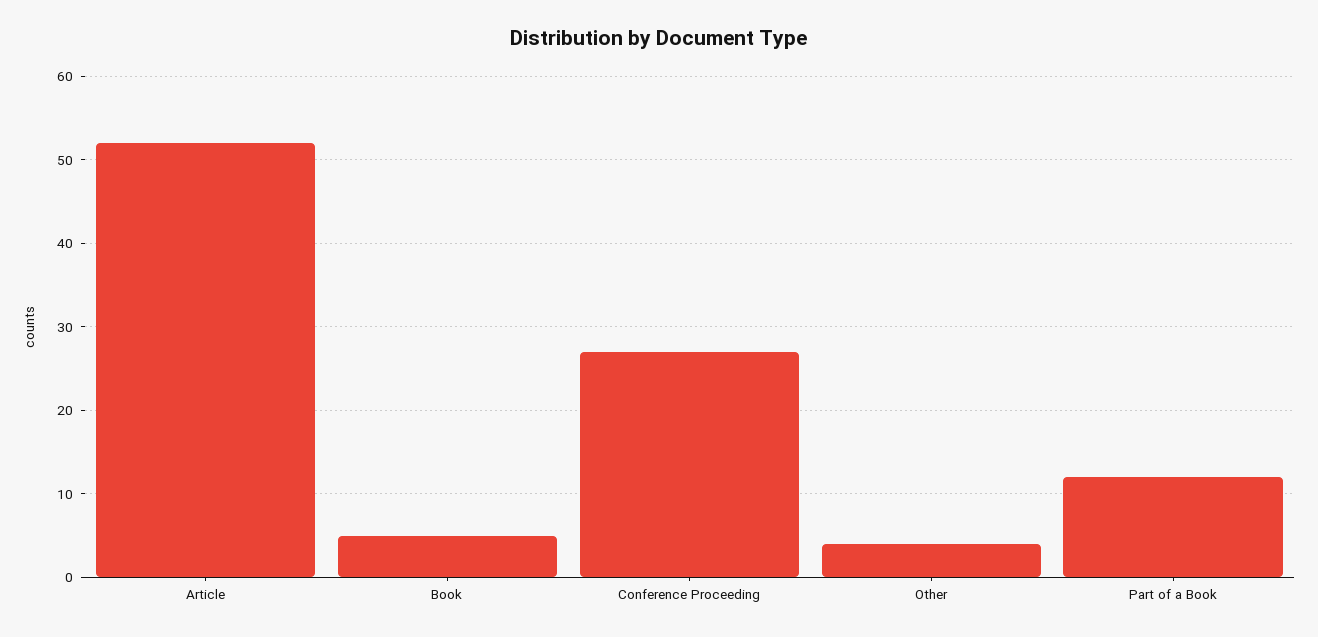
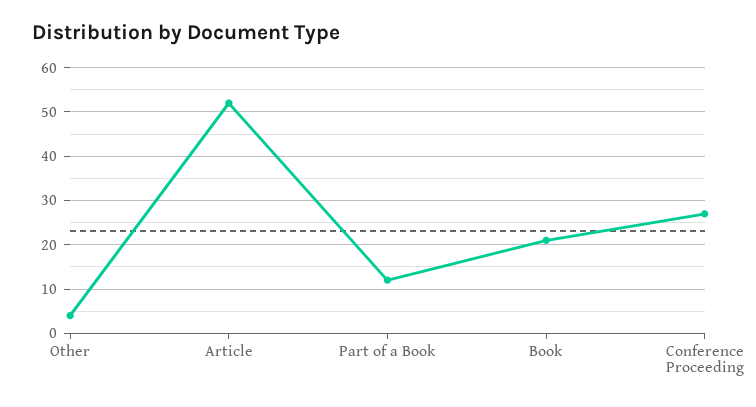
  {
    "Article": 52,
-   "Book": 5,
+   "Book": 20,
    "Conference Proceeding": 27,
    "Other": 4,
    "Part of a Book": 12
  }

